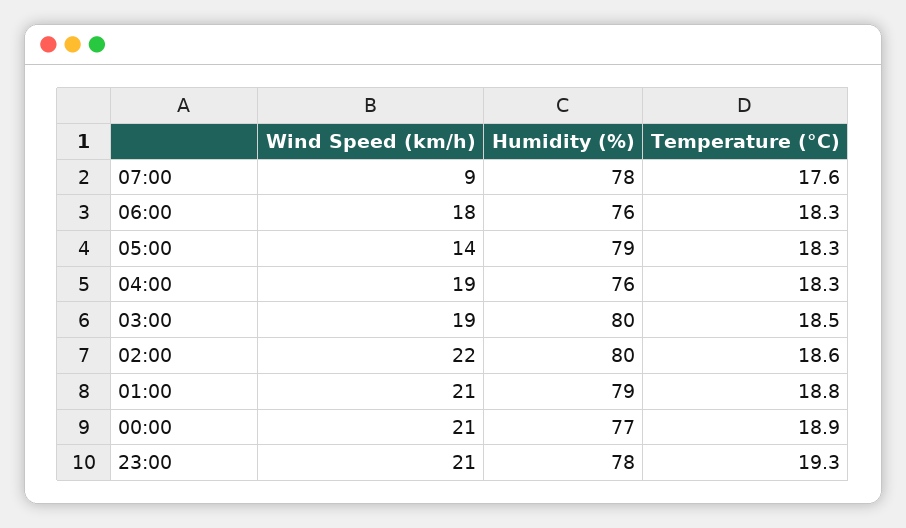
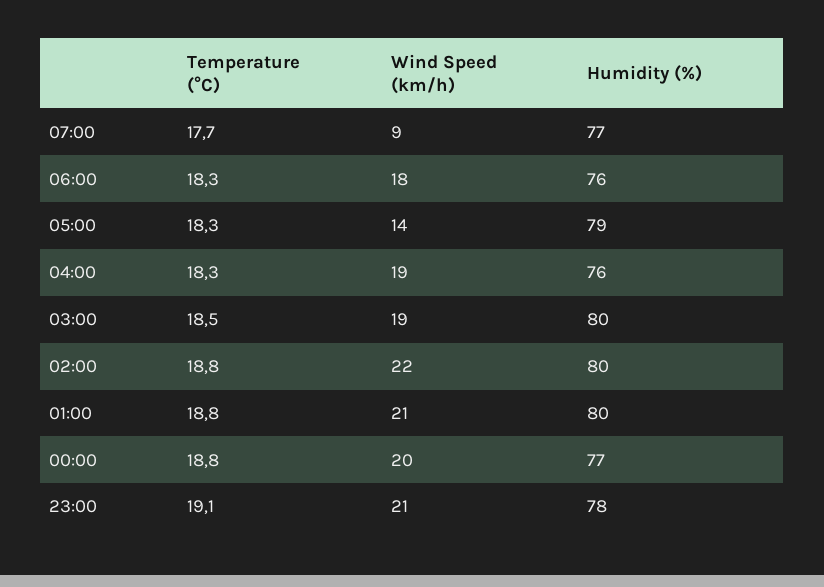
  {
    "Wind Speed (km/h)": {
      "07:00": 9,
      "06:00": 18,
      "05:00": 14,
      "04:00": 19,
      "03:00": 19,
      "02:00": 22,
      "01:00": 21,
-     "00:00": 21,
+     "00:00": 20,
      "23:00": 21
    },
    "Humidity (%)": {
-     "07:00": 78,
+     "07:00": 77,
      "06:00": 76,
      "05:00": 79,
      "04:00": 76,
      "03:00": 80,
      "02:00": 80,
-     "01:00": 79,
+     "01:00": 80,
      "00:00": 77,
      "23:00": 78
    },
    "Temperature (°C)": {
-     "07:00": 17.6,
+     "07:00": 17.7,
      "06:00": 18.3,
      "05:00": 18.3,
      "04:00": 18.3,
      "03:00": 18.5,
-     "02:00": 18.6,
+     "02:00": 18.8,
      "01:00": 18.8,
-     "00:00": 18.9,
+     "00:00": 18.8,
-     "23:00": 19.3
+     "23:00": 19.1
    }
  }

